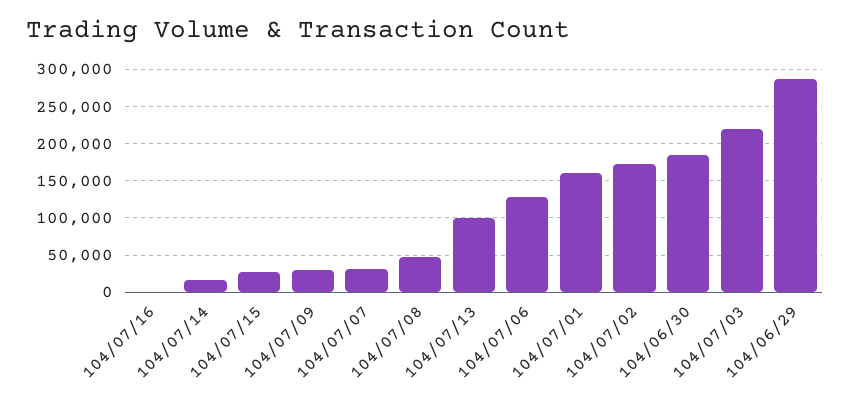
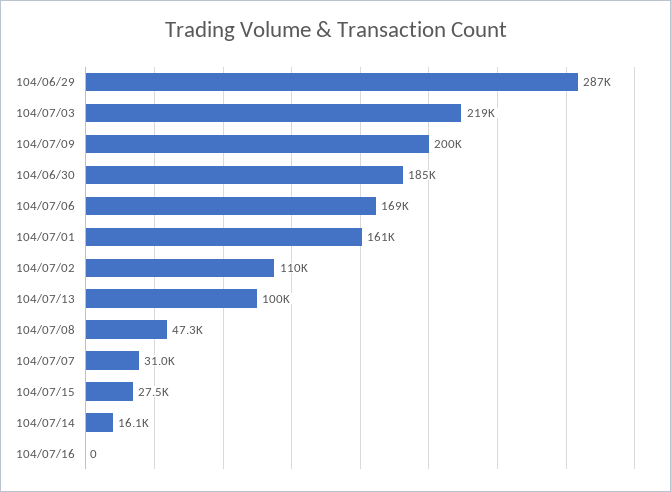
  {
    "104/07/16": 0,
    "104/07/14": 16100,
    "104/07/15": 27500,
-   "104/07/09": 30000,
+   "104/07/09": 200000,
    "104/07/07": 31000,
    "104/07/08": 47300,
    "104/07/13": 100000,
-   "104/07/06": 130000,
+   "104/07/06": 169000,
    "104/07/01": 161000,
-   "104/07/02": 170000,
+   "104/07/02": 110000,
    "104/06/30": 185000,
    "104/07/03": 219000,
    "104/06/29": 287000
  }

